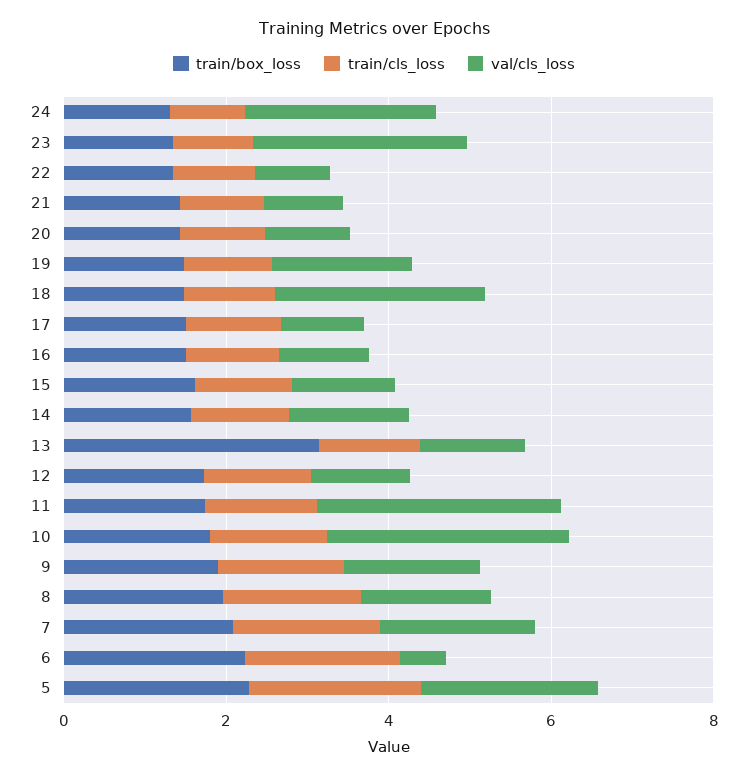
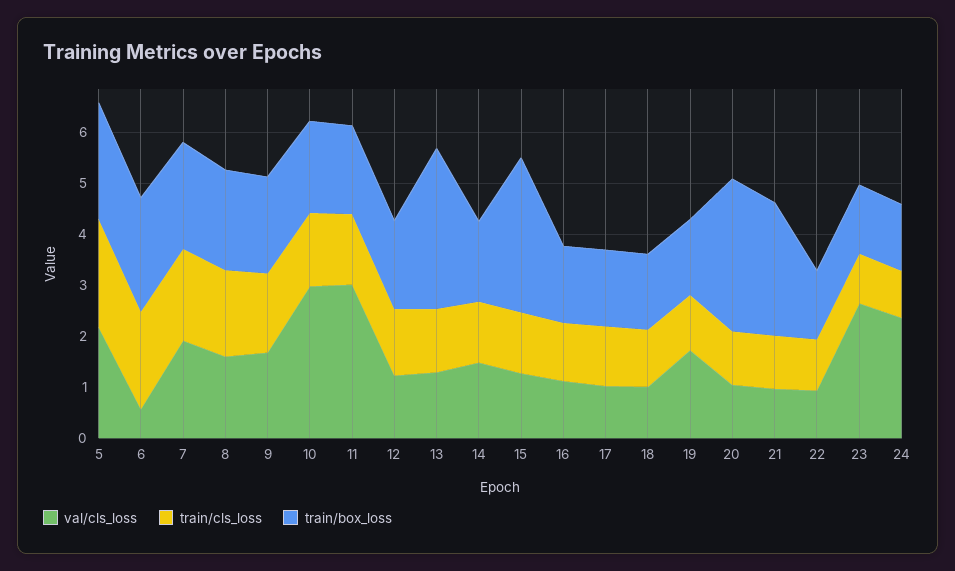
  {
    "train/box_loss": {
      "24": 1.4,
      "23": 1.4,
      "22": 1.4,
-     "21": 1.5,
+     "21": 2.6,
-     "20": 1.5,
+     "20": 3,
      "19": 1.4,
      "18": 1.4,
      "17": 1.6,
      "16": 1.6,
-     "15": 1.5,
+     "15": 3,
      "14": 1.6,
      "13": 3.2,
      "12": 1.8,
      "11": 1.8,
      "10": 1.8,
      "9": 1.8,
      "8": 2,
      "7": 2,
      "6": 2.2,
      "5": 2.2
    },
    "train/cls_loss": {
      "24": 1,
      "23": 1,
      "22": 1,
      "21": 1,
      "20": 1,
      "19": 1,
      "18": 1.2,
      "17": 1.2,
      "16": 1.2,
      "15": 1.2,
      "14": 1.2,
      "13": 1.2,
      "12": 1.4,
      "11": 1.4,
      "10": 1.4,
      "9": 1.6,
      "8": 1.6,
      "7": 1.8,
      "6": 2,
      "5": 2.2
    },
    "val/cls_loss": {
      "24": 2.4,
      "23": 2.6,
      "22": 1,
      "21": 1,
      "20": 1,
      "19": 1.8,
-     "18": 2.5,
+     "18": 1,
      "17": 1,
      "16": 1.2,
      "15": 1.2,
      "14": 1.4,
      "13": 1.2,
      "12": 1.2,
      "11": 3,
      "10": 3,
      "9": 1.6,
      "8": 1.6,
      "7": 2,
      "6": 0.6,
      "5": 2.2
    }
  }

